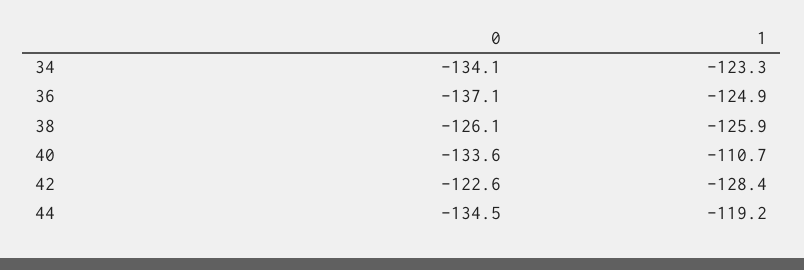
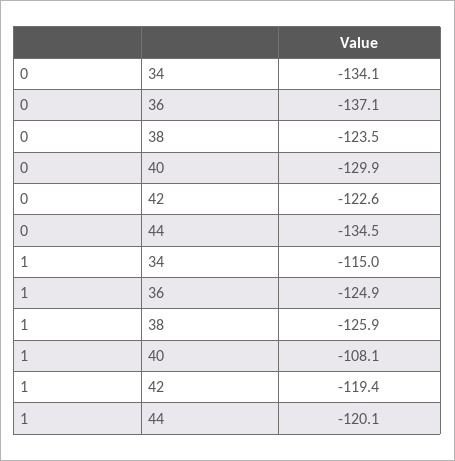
  {
    "0": {
      "34": -134.1,
      "36": -137.1,
-     "38": -126.1,
+     "38": -123.5,
-     "40": -133.6,
+     "40": -129.9,
      "42": -122.6,
      "44": -134.5
    },
    "1": {
-     "34": -123.3,
+     "34": -115,
      "36": -124.9,
      "38": -125.9,
-     "40": -110.7,
+     "40": -108.1,
-     "42": -128.4,
+     "42": -119.4,
-     "44": -119.2
+     "44": -120.1
    }
  }

